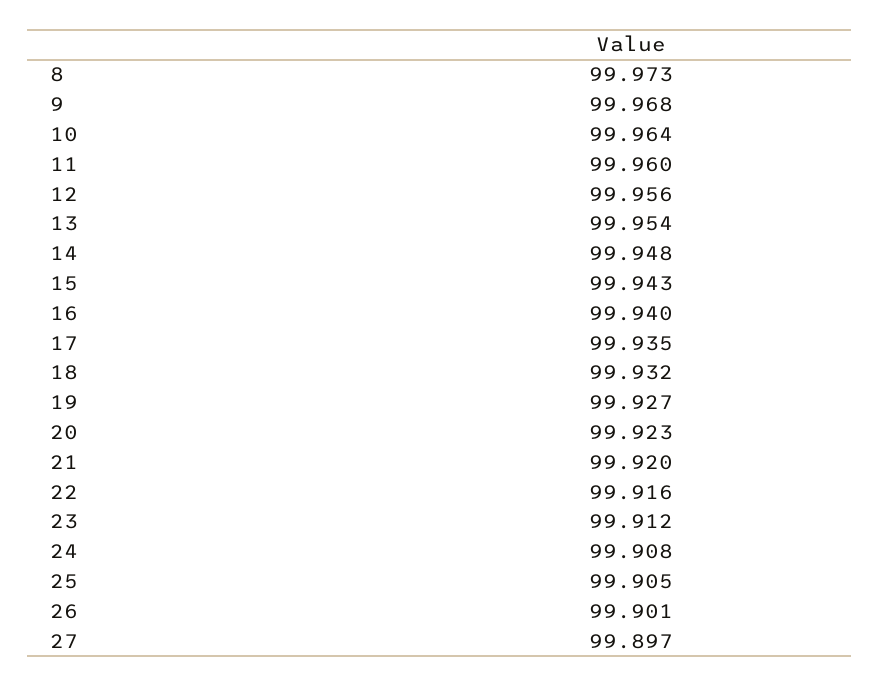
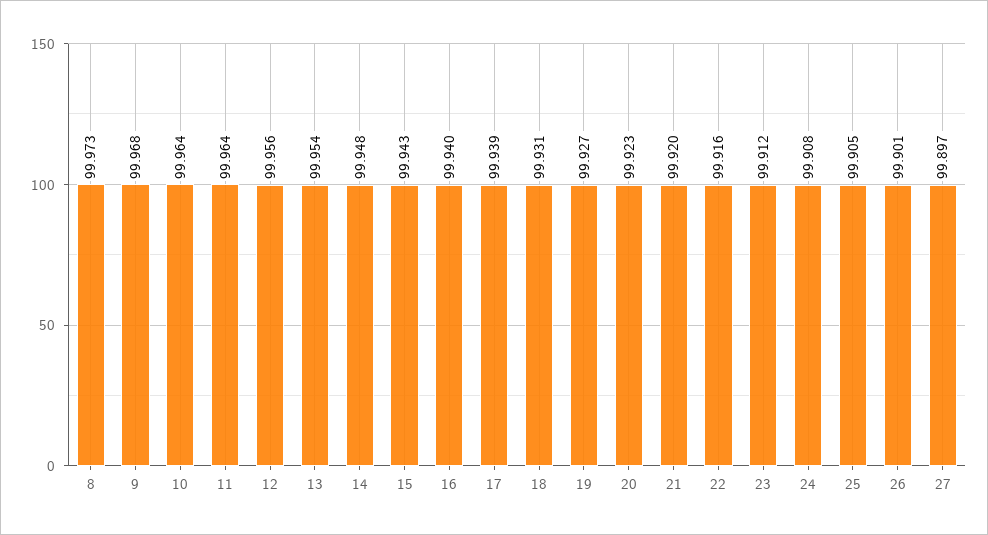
  {
    "8": 99.973,
    "9": 99.968,
    "10": 99.964,
-   "11": 99.96,
+   "11": 99.964,
    "12": 99.956,
    "13": 99.954,
    "14": 99.948,
    "15": 99.943,
    "16": 99.94,
-   "17": 99.935,
+   "17": 99.939,
-   "18": 99.932,
+   "18": 99.931,
    "19": 99.927,
    "20": 99.923,
    "21": 99.92,
    "22": 99.916,
    "23": 99.912,
    "24": 99.908,
    "25": 99.905,
    "26": 99.901,
    "27": 99.897
  }

